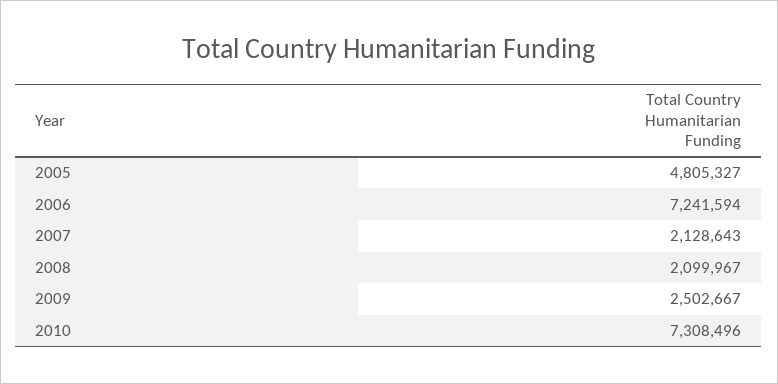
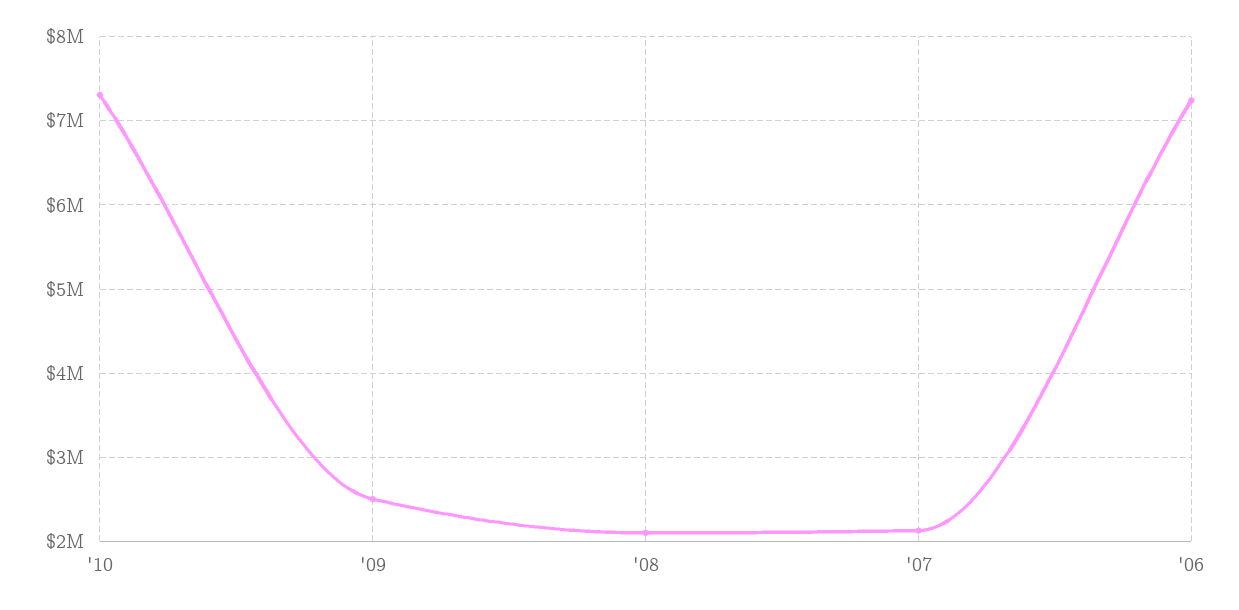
  {
-   "2005": 4805327,
    "2006": 7241594,
    "2007": 2128643,
    "2008": 2099967,
    "2009": 2502667,
    "2010": 7308496
  }

